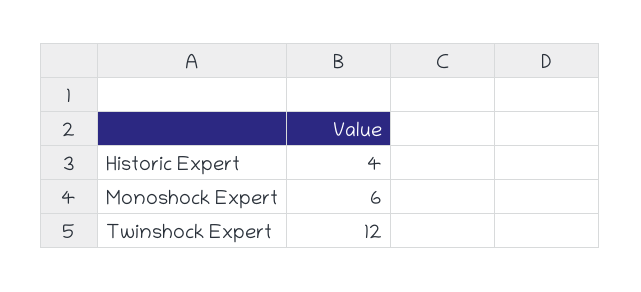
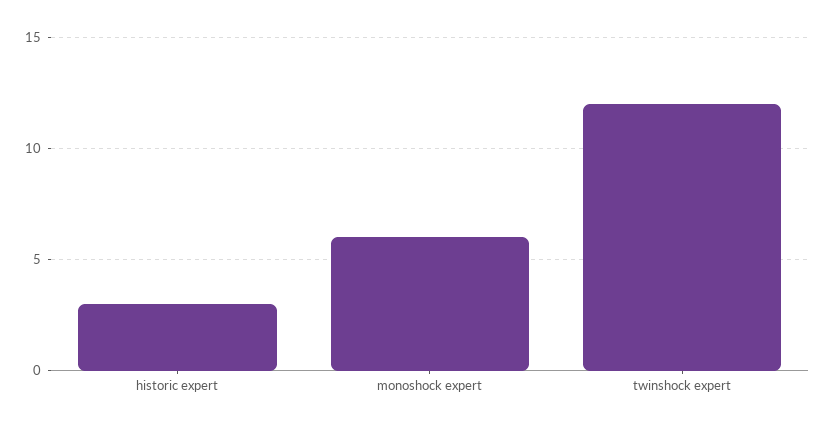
  {
-   "Historic Expert": 4,
+   "Historic Expert": 3,
    "Monoshock Expert": 6,
    "Twinshock Expert": 12
  }

